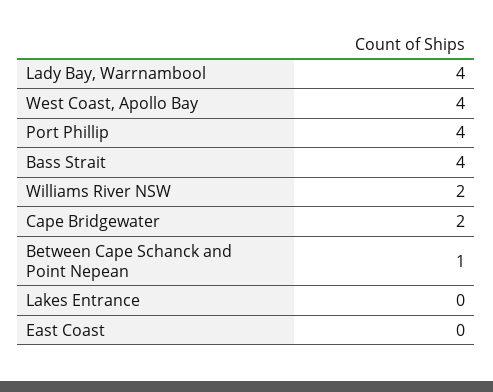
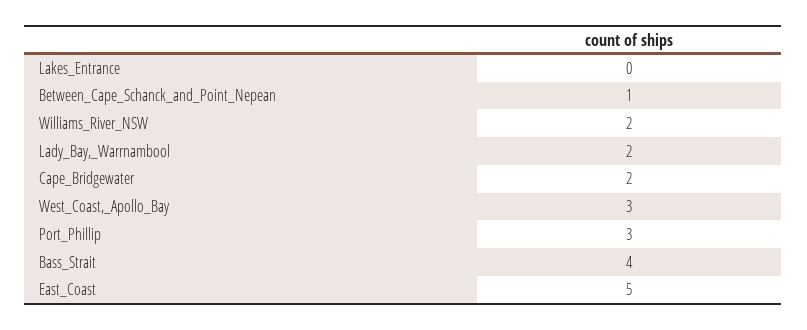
  {
-   "Lady Bay, Warrnambool": 4,
+   "Lady Bay, Warrnambool": 2,
-   "West Coast, Apollo Bay": 4,
+   "West Coast, Apollo Bay": 3,
-   "Port Phillip": 4,
+   "Port Phillip": 3,
    "Bass Strait": 4,
    "Williams River NSW": 2,
    "Cape Bridgewater": 2,
    "Between Cape Schanck and Point Nepean": 1,
    "Lakes Entrance": 0,
-   "East Coast": 0
+   "East Coast": 5
  }

